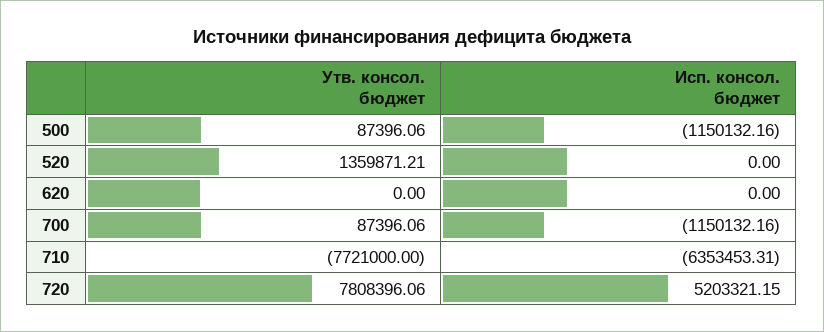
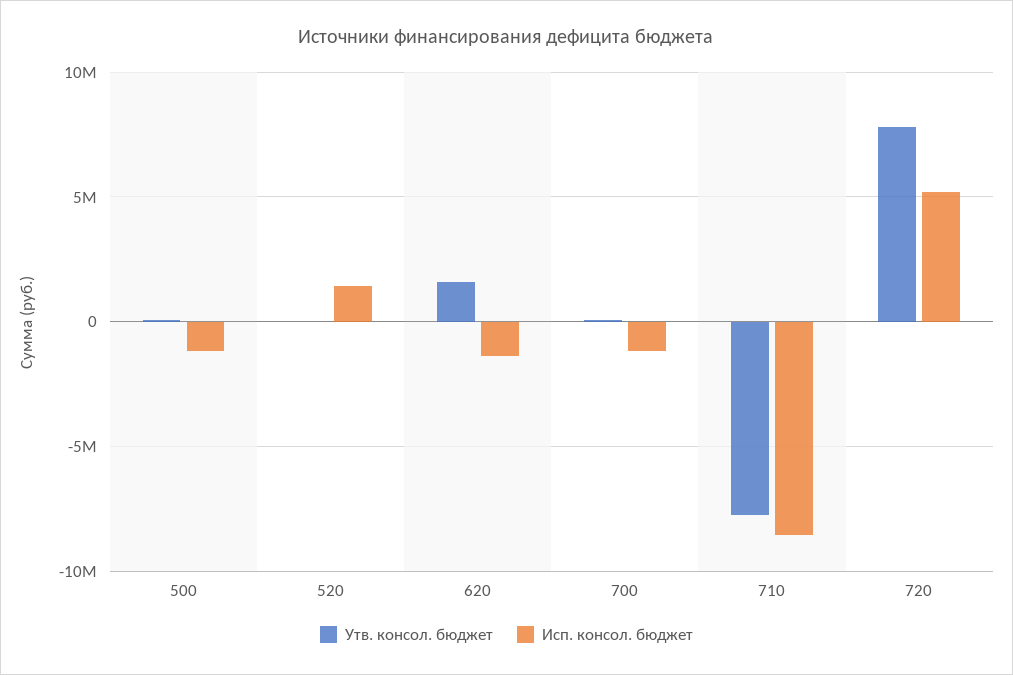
  {
    "Утв. консол. бюджет": {
      "500": 87396.06,
-     "520": 1359871.21,
+     "520": 0,
-     "620": 0,
+     "620": 1500000,
      "700": 87396.06,
      "710": -7721000,
      "720": 7808396.06
    },
    "Исп. консол. бюджет": {
      "500": -1150132.16,
-     "520": 0,
+     "520": 1500000,
-     "620": 0,
+     "620": -1500000,
      "700": -1150132.16,
-     "710": -6353453.31,
+     "710": -8500000,
      "720": 5203321.15
    }
  }

